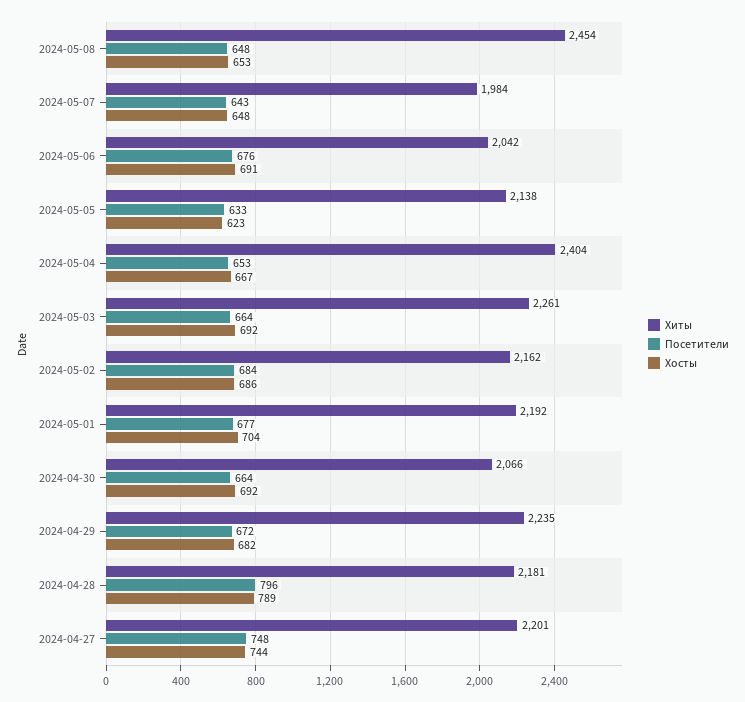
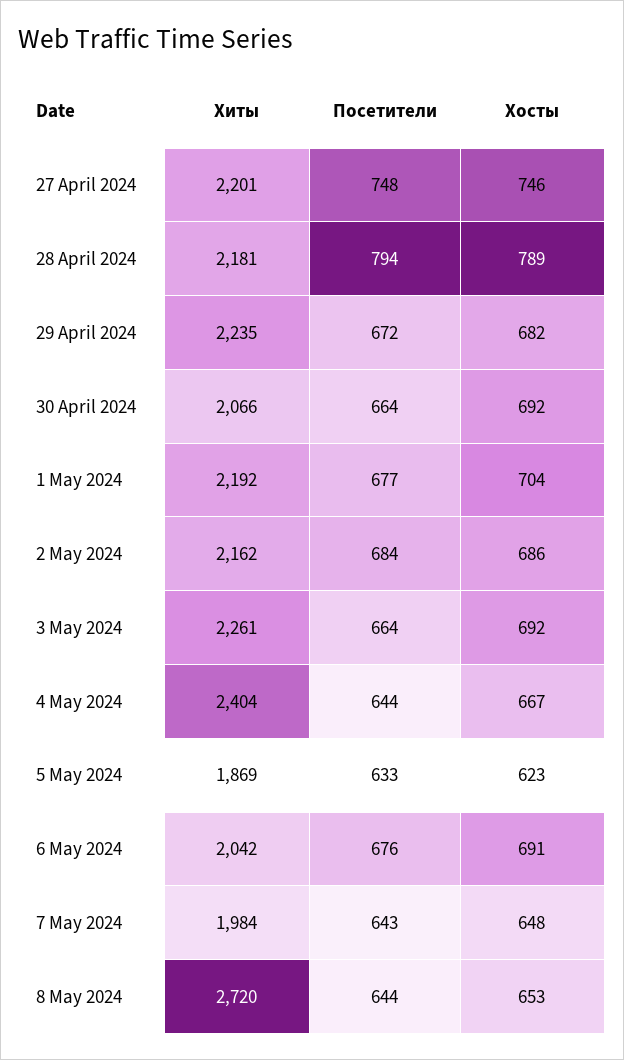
  {
    "Хиты": {
-     "2024-05-08": 2454,
+     "2024-05-08": 2720,
      "2024-05-07": 1984,
      "2024-05-06": 2042,
-     "2024-05-05": 2138,
+     "2024-05-05": 1869,
      "2024-05-04": 2404,
      "2024-05-03": 2261,
      "2024-05-02": 2162,
      "2024-05-01": 2192,
      "2024-04-30": 2066,
      "2024-04-29": 2235,
      "2024-04-28": 2181,
      "2024-04-27": 2201
    },
    "Посетители": {
-     "2024-05-08": 648,
+     "2024-05-08": 644,
      "2024-05-07": 643,
      "2024-05-06": 676,
      "2024-05-05": 633,
-     "2024-05-04": 653,
+     "2024-05-04": 644,
      "2024-05-03": 664,
      "2024-05-02": 684,
      "2024-05-01": 677,
      "2024-04-30": 664,
      "2024-04-29": 672,
-     "2024-04-28": 796,
+     "2024-04-28": 794,
      "2024-04-27": 748
    },
    "Хосты": {
      "2024-05-08": 653,
      "2024-05-07": 648,
      "2024-05-06": 691,
      "2024-05-05": 623,
      "2024-05-04": 667,
      "2024-05-03": 692,
      "2024-05-02": 686,
      "2024-05-01": 704,
      "2024-04-30": 692,
      "2024-04-29": 682,
      "2024-04-28": 789,
-     "2024-04-27": 744
+     "2024-04-27": 746
    }
  }

